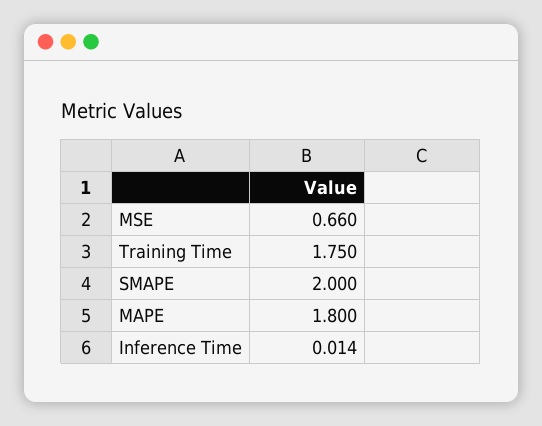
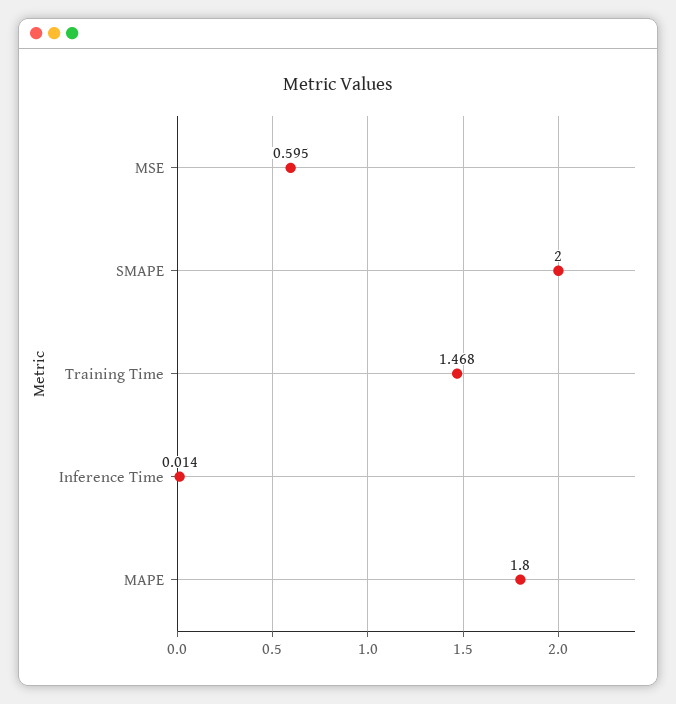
  {
-   "MSE": 0.66,
+   "MSE": 0.595,
-   "Training Time": 1.75,
+   "Training Time": 1.468,
    "SMAPE": 2,
    "MAPE": 1.8,
    "Inference Time": 0.014
  }

